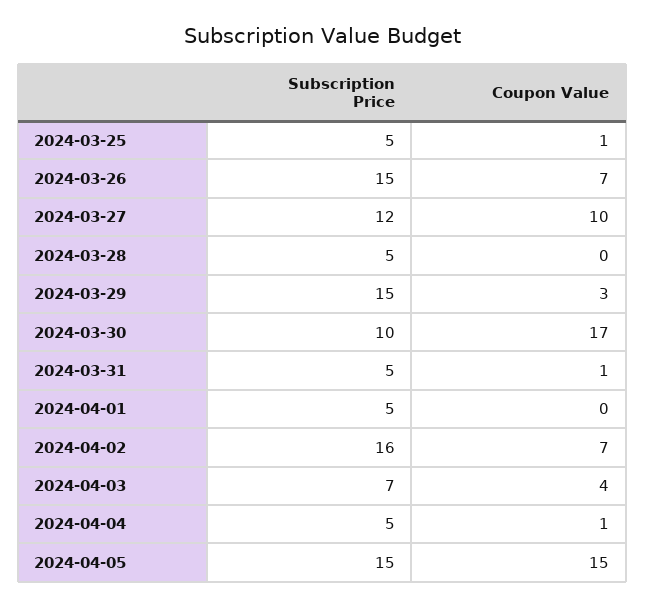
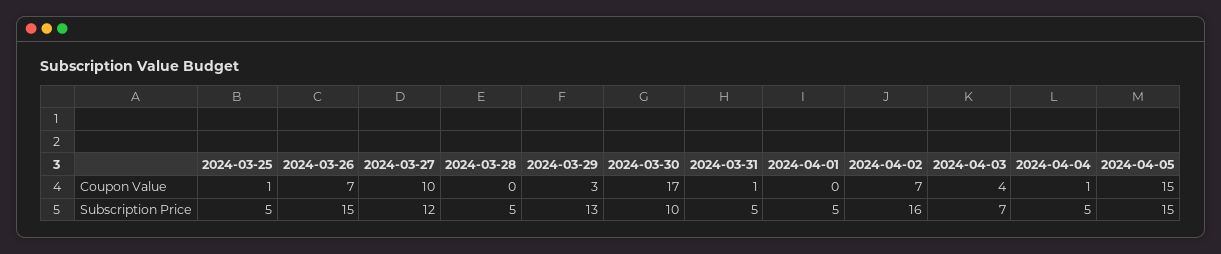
  {
    "Subscription Price": {
      "2024-03-25": 5,
      "2024-03-26": 15,
      "2024-03-27": 12,
      "2024-03-28": 5,
-     "2024-03-29": 15,
+     "2024-03-29": 13,
      "2024-03-30": 10,
      "2024-03-31": 5,
      "2024-04-01": 5,
      "2024-04-02": 16,
      "2024-04-03": 7,
      "2024-04-04": 5,
      "2024-04-05": 15
    },
    "Coupon Value": {
      "2024-03-25": 1,
      "2024-03-26": 7,
      "2024-03-27": 10,
      "2024-03-28": 0,
      "2024-03-29": 3,
      "2024-03-30": 17,
      "2024-03-31": 1,
      "2024-04-01": 0,
      "2024-04-02": 7,
      "2024-04-03": 4,
      "2024-04-04": 1,
      "2024-04-05": 15
    }
  }

